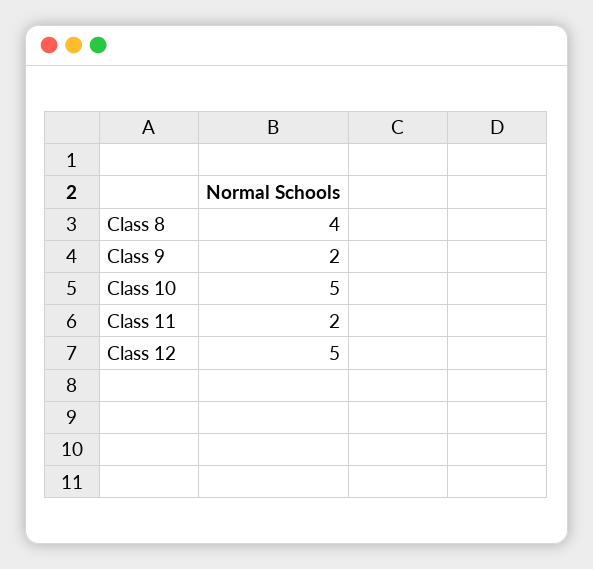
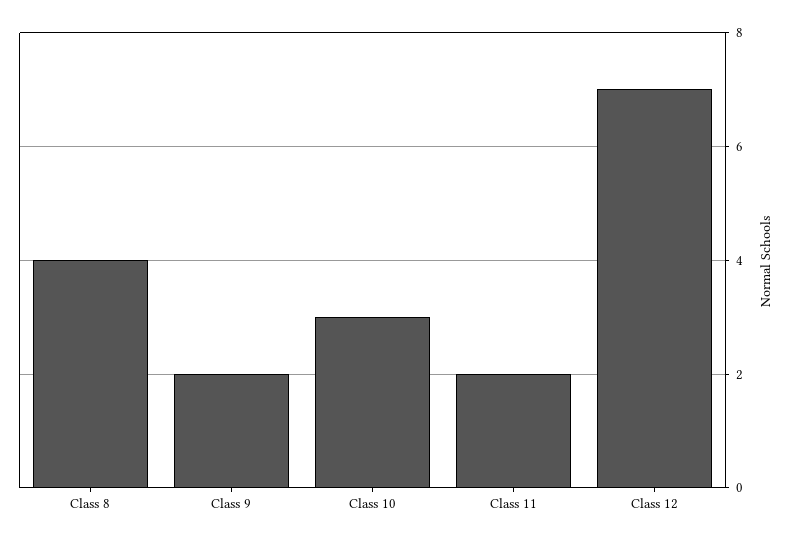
  {
    "Class 8": 4,
    "Class 9": 2,
-   "Class 10": 5,
+   "Class 10": 3,
    "Class 11": 2,
-   "Class 12": 5
+   "Class 12": 7
  }

